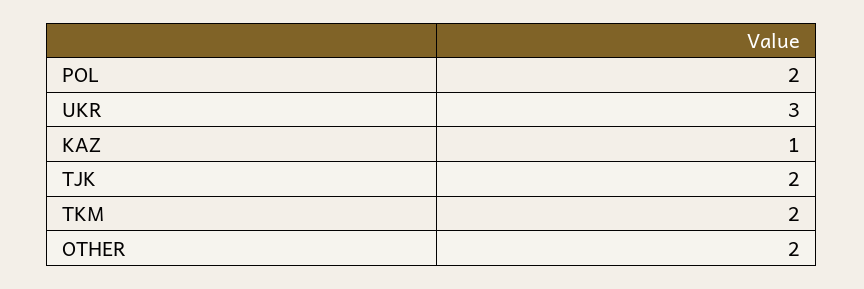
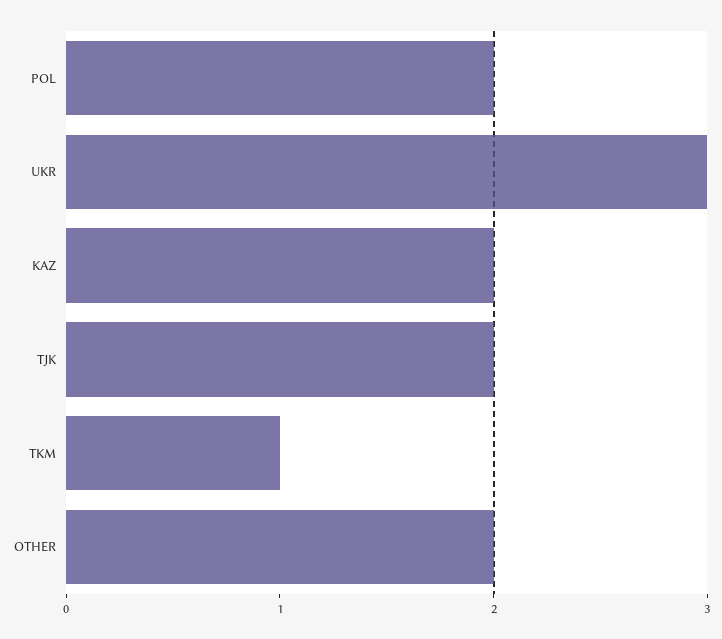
  {
    "POL": 2,
    "UKR": 3,
-   "KAZ": 1,
+   "KAZ": 2,
    "TJK": 2,
-   "TKM": 2,
+   "TKM": 1,
    "OTHER": 2
  }

